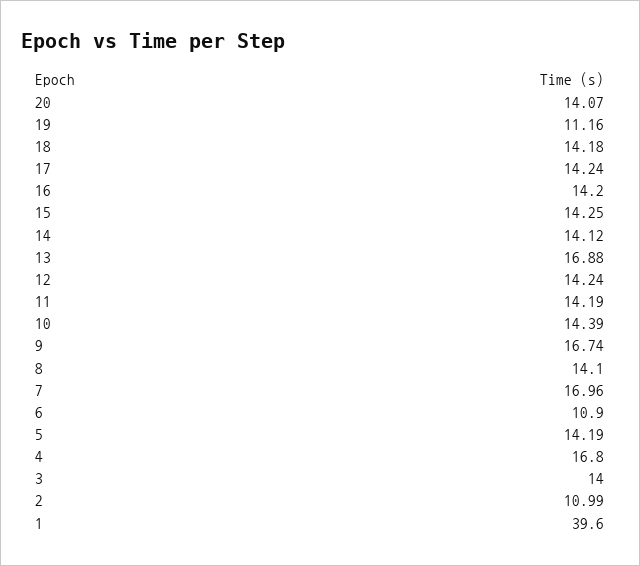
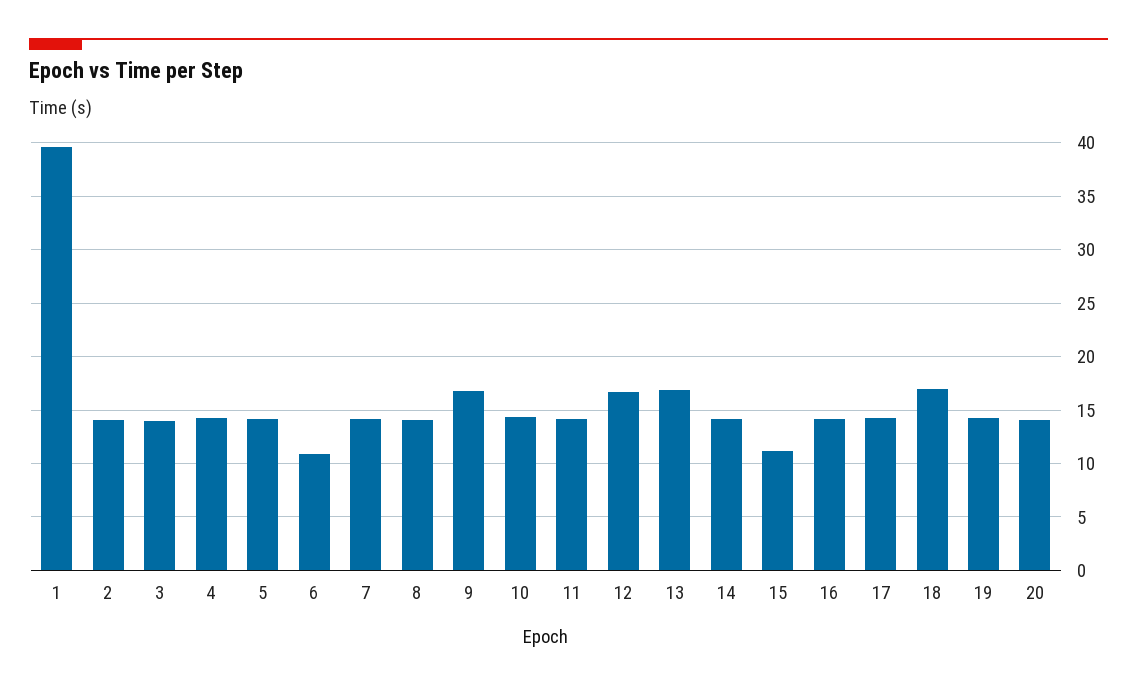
  {
    "20": 14.07,
-   "19": 11.16,
+   "19": 14,
-   "18": 14.18,
+   "18": 17,
    "17": 14.24,
    "16": 14.2,
-   "15": 14.25,
+   "15": 11,
    "14": 14.12,
    "13": 16.88,
-   "12": 14.24,
+   "12": 17,
    "11": 14.19,
    "10": 14.39,
    "9": 16.74,
    "8": 14.1,
-   "7": 16.96,
+   "7": 14,
    "6": 10.9,
    "5": 14.19,
-   "4": 16.8,
+   "4": 14,
    "3": 14,
-   "2": 10.99,
+   "2": 14,
    "1": 39.6
  }

